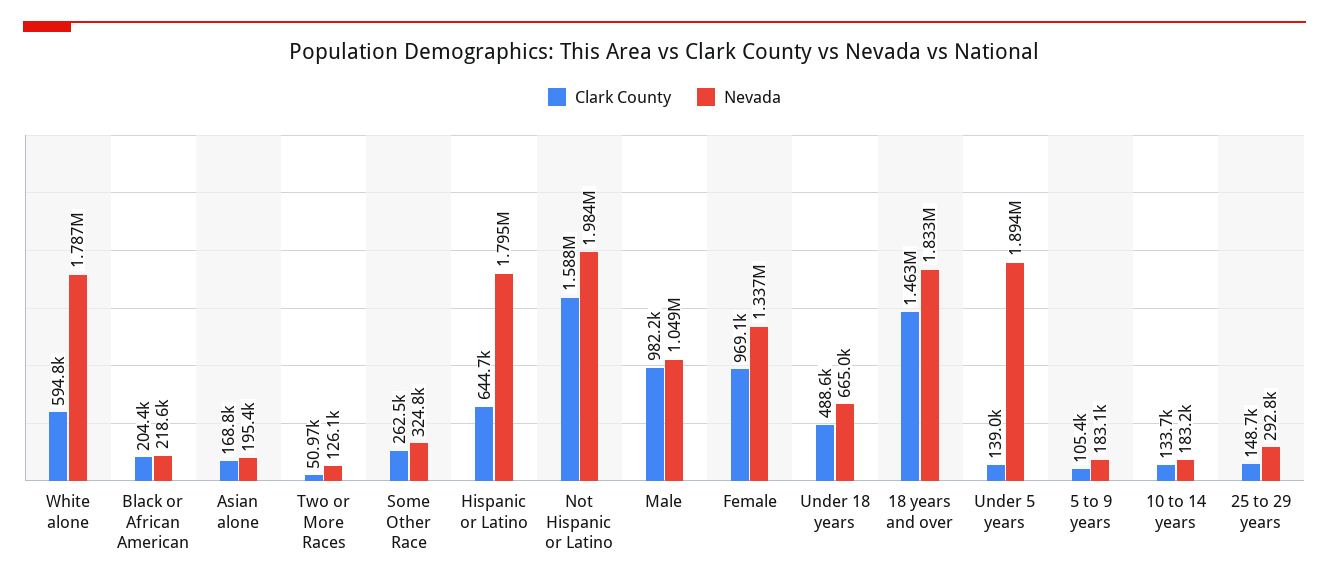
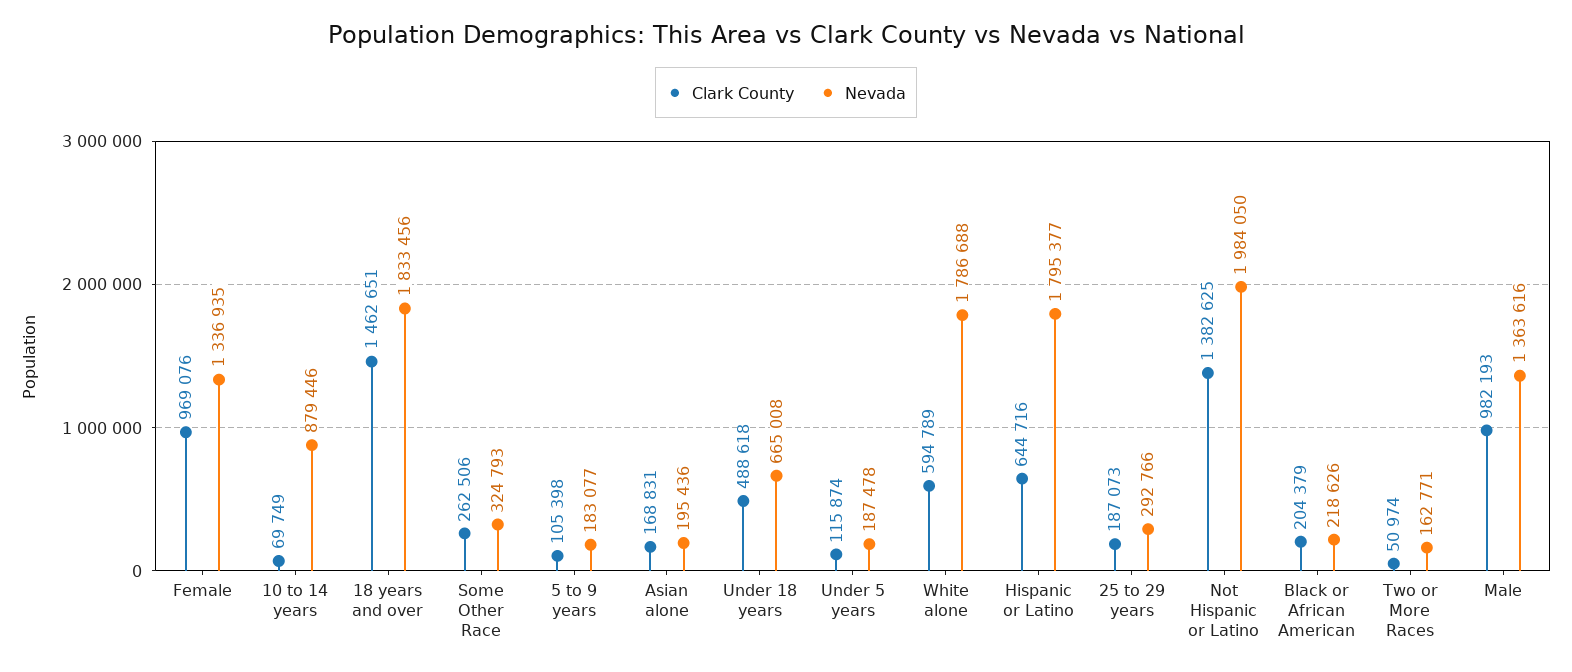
  {
    "Clark County": {
      "White alone": 594789,
      "Black or African American": 204379,
      "Asian alone": 168831,
      "Two or More Races": 50974,
      "Some Other Race": 262506,
      "Hispanic or Latino": 644716,
-     "Not Hispanic or Latino": 1588000,
+     "Not Hispanic or Latino": 1382625,
      "Male": 982193,
      "Female": 969076,
      "Under 18 years": 488618,
      "18 years and over": 1462651,
-     "Under 5 years": 139000,
+     "Under 5 years": 115874,
      "5 to 9 years": 105398,
-     "10 to 14 years": 133700,
+     "10 to 14 years": 69749,
-     "25 to 29 years": 148700
+     "25 to 29 years": 187073
    },
    "Nevada": {
      "White alone": 1786688,
      "Black or African American": 218626,
      "Asian alone": 195436,
-     "Two or More Races": 126100,
+     "Two or More Races": 162771,
      "Some Other Race": 324793,
      "Hispanic or Latino": 1795377,
      "Not Hispanic or Latino": 1984050,
-     "Male": 1049000,
+     "Male": 1363616,
      "Female": 1336935,
      "Under 18 years": 665008,
      "18 years and over": 1833456,
-     "Under 5 years": 1894000,
+     "Under 5 years": 187478,
      "5 to 9 years": 183077,
-     "10 to 14 years": 183200,
+     "10 to 14 years": 879446,
      "25 to 29 years": 292766
    }
  }

